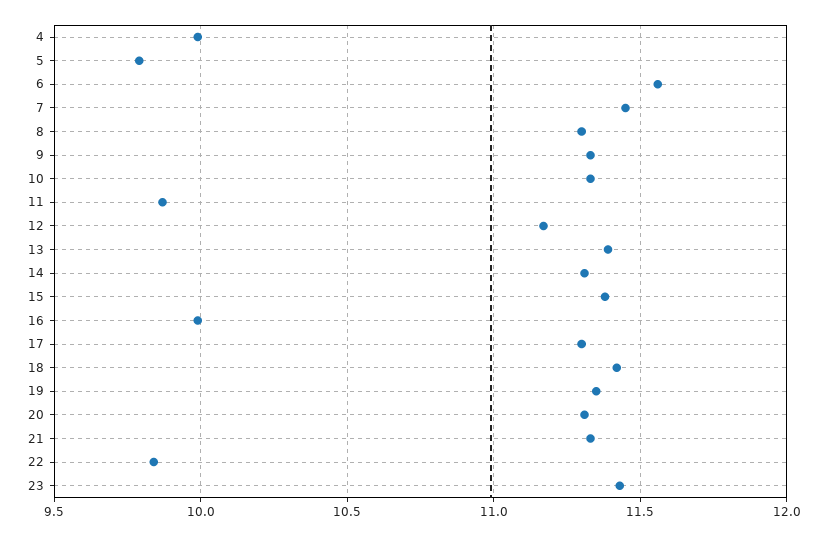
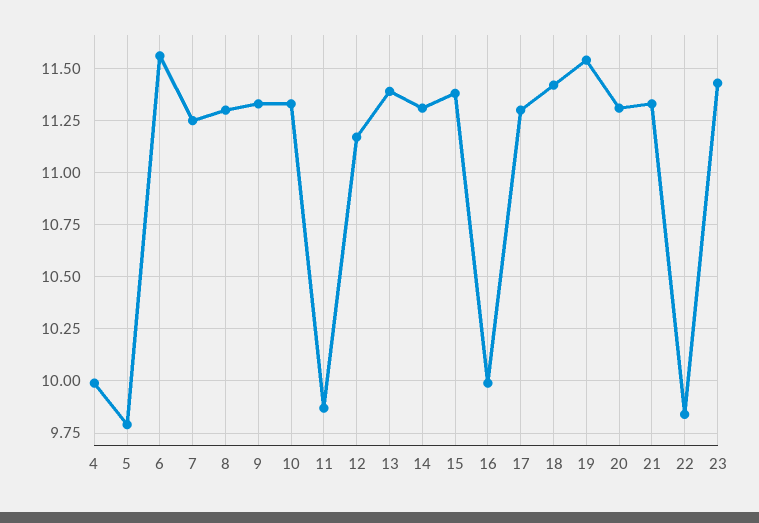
  {
    "4": 10,
    "5": 9.8,
    "6": 11.55,
-   "7": 11.45,
+   "7": 11.25,
    "8": 11.3,
    "9": 11.35,
    "10": 11.35,
    "11": 9.85,
    "12": 11.15,
    "13": 11.4,
    "14": 11.3,
    "15": 11.4,
    "16": 10,
    "17": 11.3,
    "18": 11.4,
-   "19": 11.35,
+   "19": 11.55,
    "20": 11.3,
    "21": 11.35,
    "22": 9.85,
    "23": 11.45
  }

